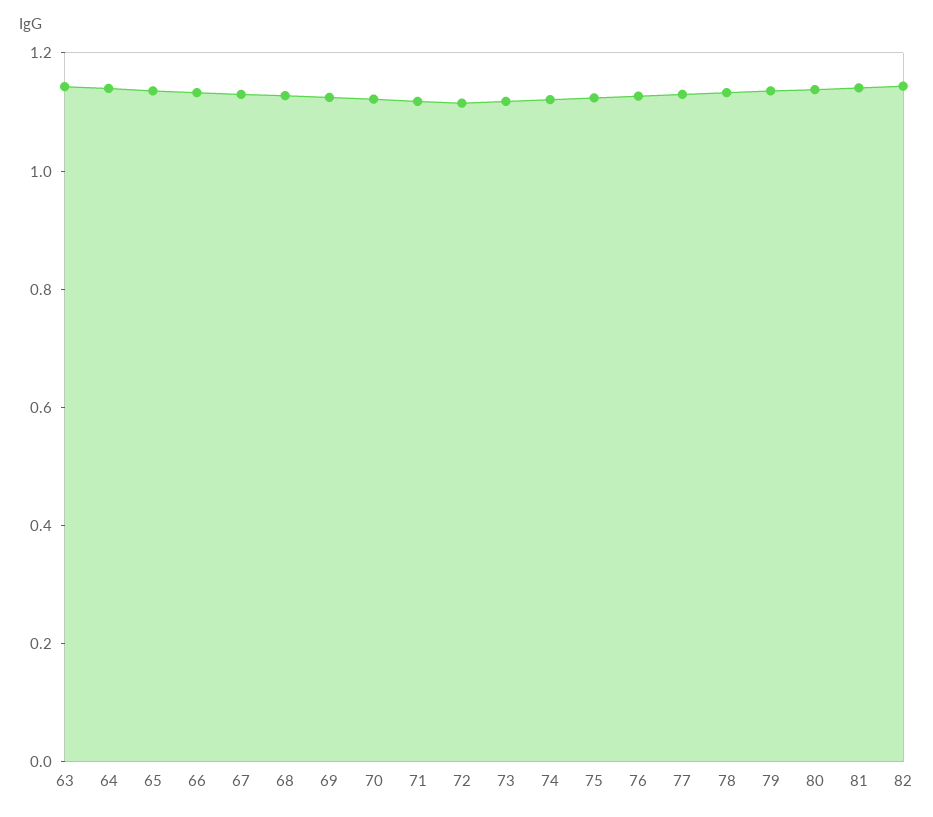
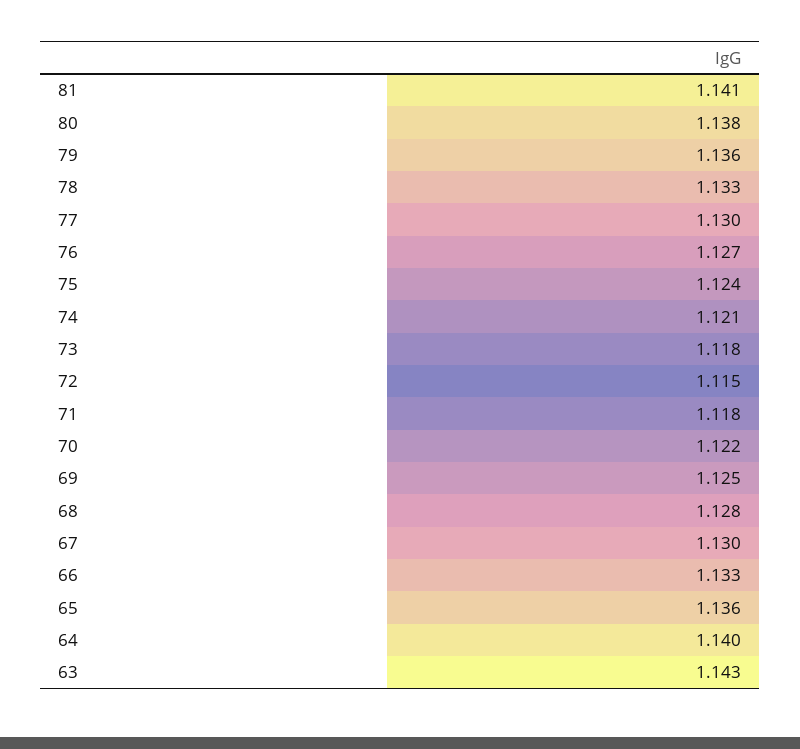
  {
    "63": 1.143,
    "64": 1.14,
    "65": 1.136,
    "66": 1.133,
    "67": 1.13,
    "68": 1.128,
    "69": 1.125,
    "70": 1.122,
    "71": 1.118,
    "72": 1.115,
    "73": 1.118,
    "74": 1.121,
    "75": 1.124,
    "76": 1.127,
    "77": 1.13,
    "78": 1.133,
    "79": 1.136,
    "80": 1.138,
-   "81": 1.141,
+   "81": 1.141
-   "82": 1.15
  }

